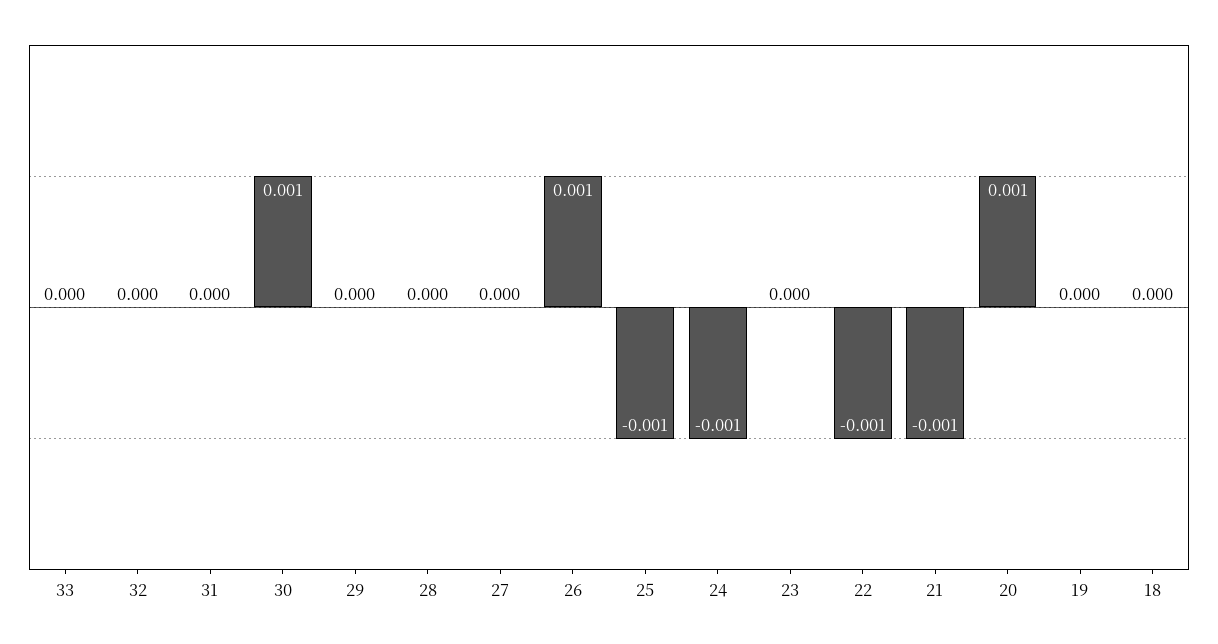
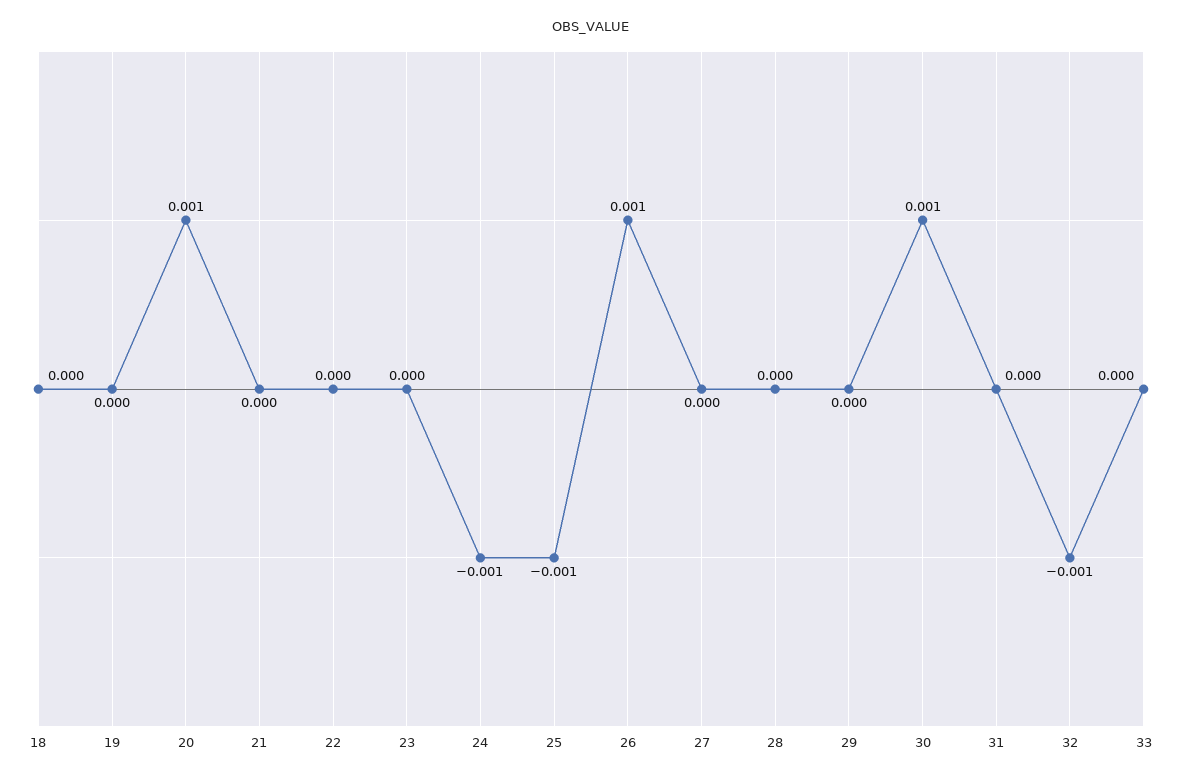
  {
    "33": 0,
-   "32": 0,
+   "32": -0.001,
    "31": 0,
    "30": 0.001,
    "29": 0,
    "28": 0,
    "27": 0,
    "26": 0.001,
    "25": -0.001,
    "24": -0.001,
    "23": 0,
-   "22": -0.001,
+   "22": 0,
-   "21": -0.001,
+   "21": 0,
    "20": 0.001,
    "19": 0,
    "18": 0
  }

